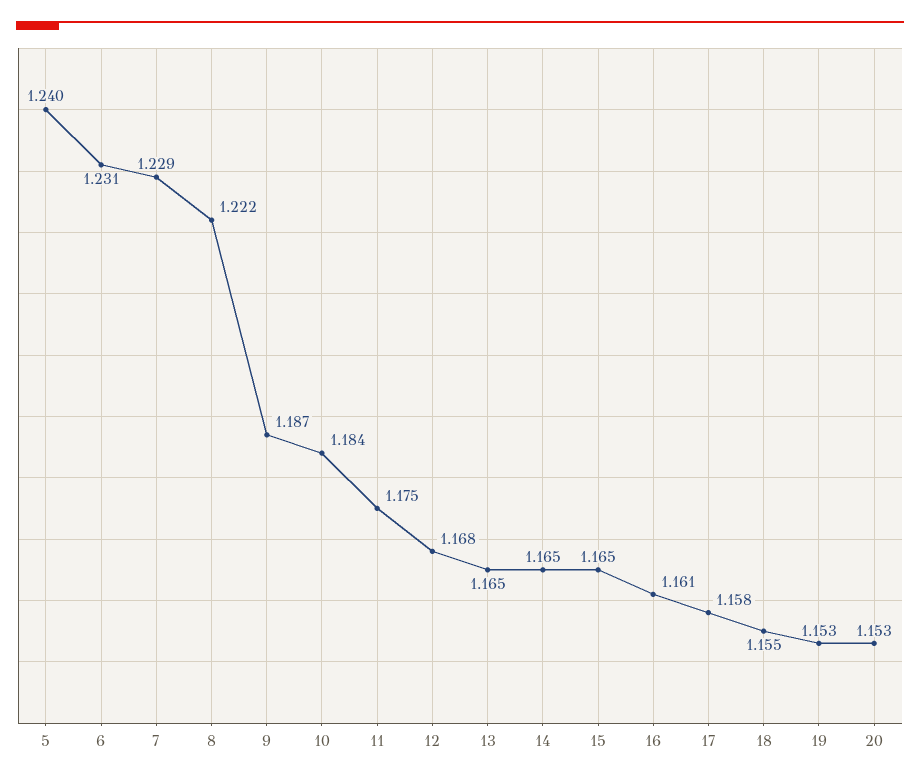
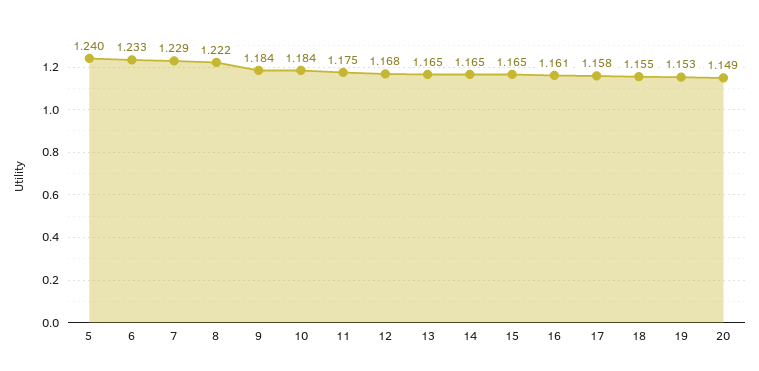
  {
    "5": 1.24,
-   "6": 1.231,
+   "6": 1.233,
    "7": 1.229,
    "8": 1.222,
-   "9": 1.187,
+   "9": 1.184,
    "10": 1.184,
    "11": 1.175,
    "12": 1.168,
    "13": 1.165,
    "14": 1.165,
    "15": 1.165,
    "16": 1.161,
    "17": 1.158,
    "18": 1.155,
    "19": 1.153,
-   "20": 1.153
+   "20": 1.149
  }

